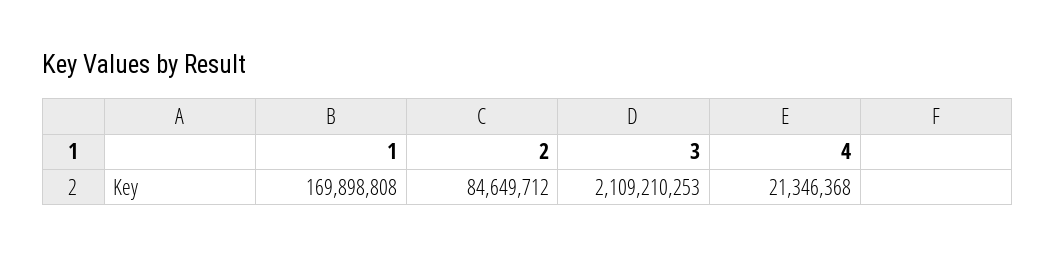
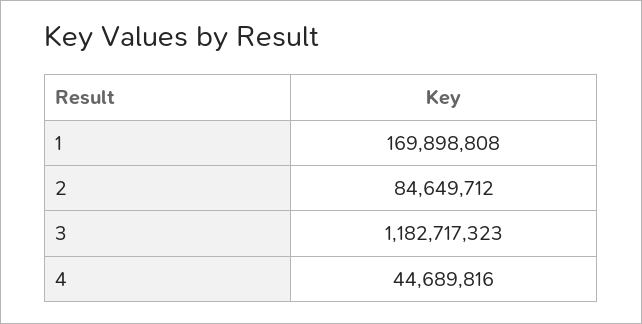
  {
    "1": 169898808,
    "2": 84649712,
-   "3": 2109210253,
+   "3": 1182717323,
-   "4": 21346368
+   "4": 44689816
  }

